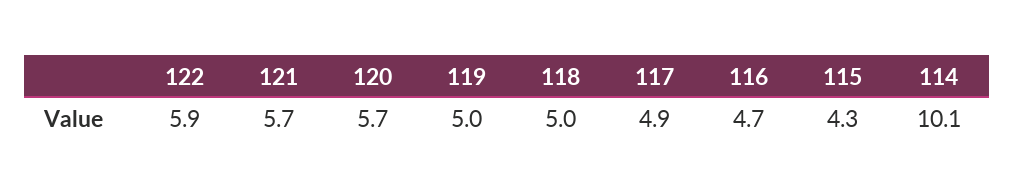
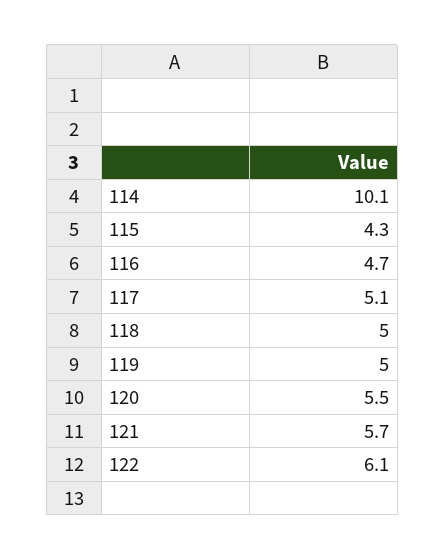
  {
-   "122": 5.9,
+   "122": 6.1,
    "121": 5.7,
-   "120": 5.7,
+   "120": 5.5,
    "119": 5,
    "118": 5,
-   "117": 4.9,
+   "117": 5.1,
    "116": 4.7,
    "115": 4.3,
    "114": 10.1
  }

